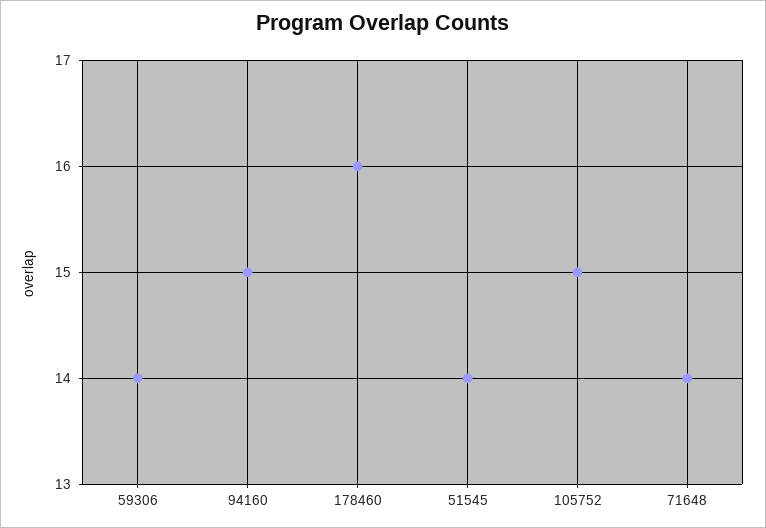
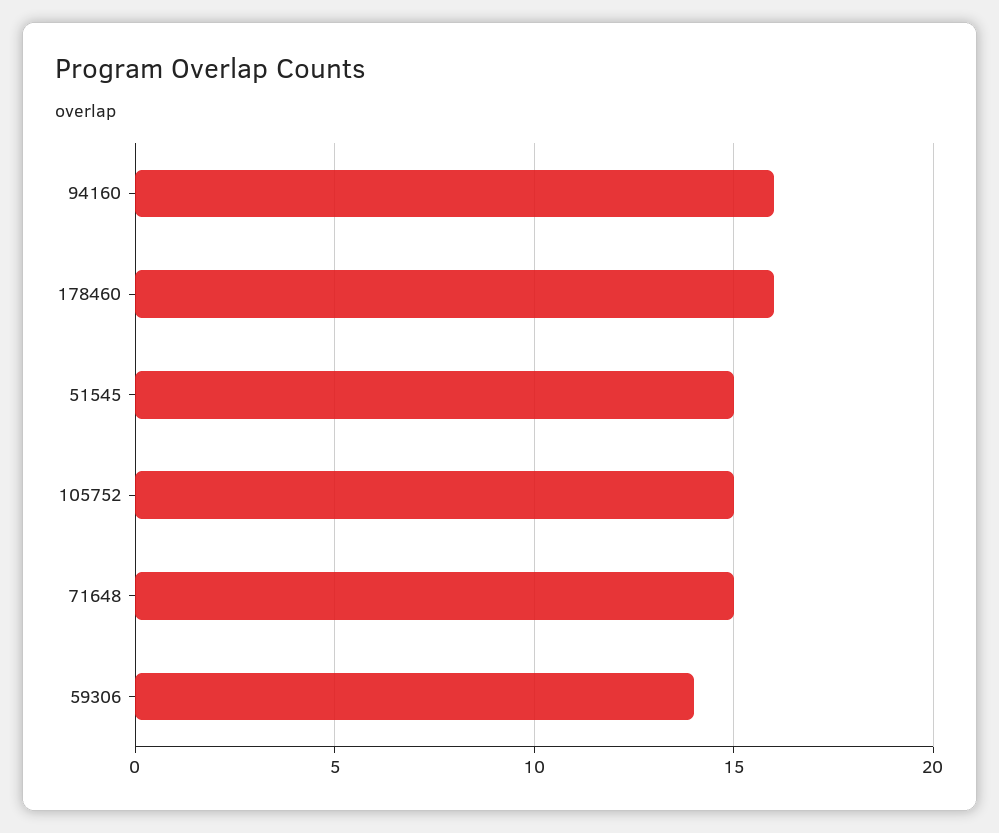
  {
    "59306": 14,
-   "94160": 15,
+   "94160": 16,
    "178460": 16,
-   "51545": 14,
+   "51545": 15,
    "105752": 15,
-   "71648": 14
+   "71648": 15
  }

